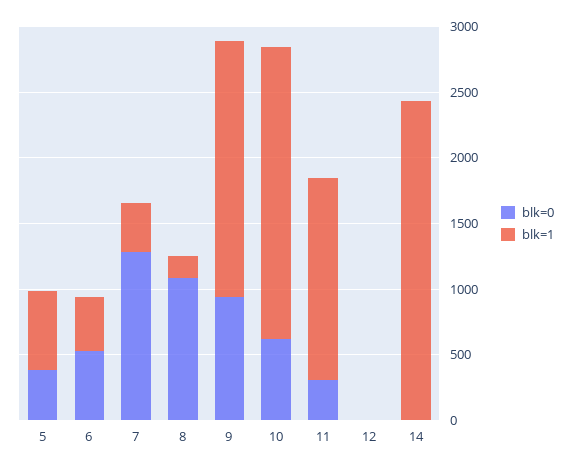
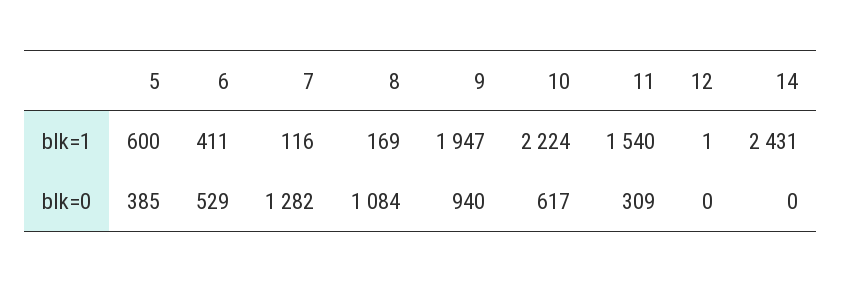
  {
    "blk=0": {
      "5": 385,
      "6": 529,
      "7": 1282,
      "8": 1084,
      "9": 940,
      "10": 617,
      "11": 309,
      "12": 0,
      "14": 0
    },
    "blk=1": {
      "5": 600,
      "6": 411,
-     "7": 400,
+     "7": 116,
      "8": 169,
      "9": 1947,
      "10": 2224,
      "11": 1540,
      "12": 1,
      "14": 2431
    }
  }

